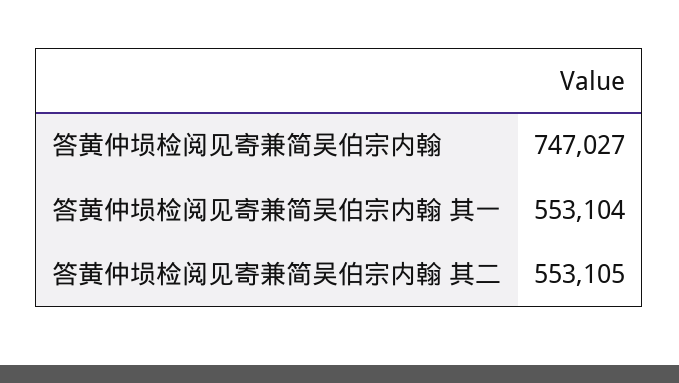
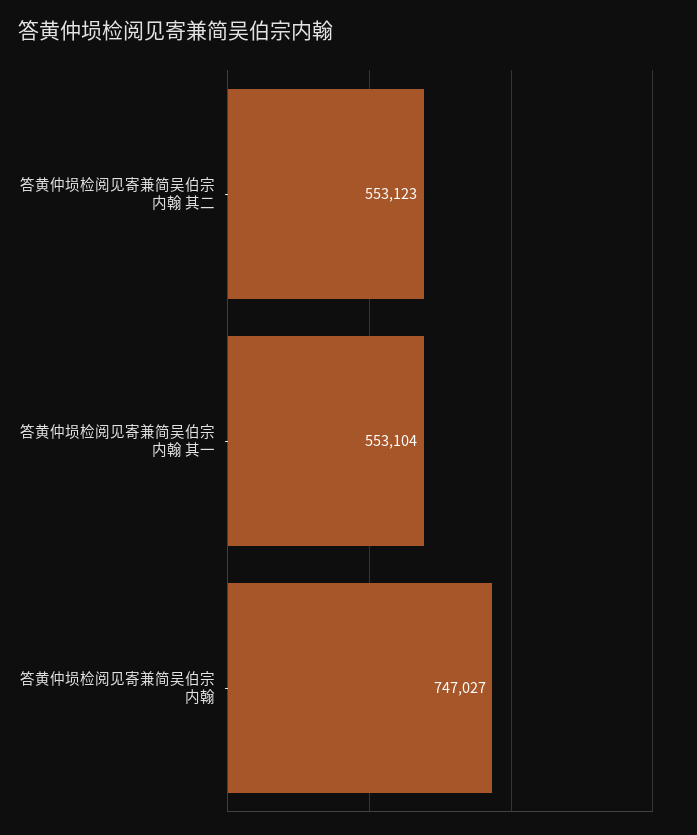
  {
    "答黄仲埙检阅见寄兼简吴伯宗内翰": 747027,
    "答黄仲埙检阅见寄兼简吴伯宗内翰 其一": 553104,
-   "答黄仲埙检阅见寄兼简吴伯宗内翰 其二": 553105
+   "答黄仲埙检阅见寄兼简吴伯宗内翰 其二": 553123
  }

